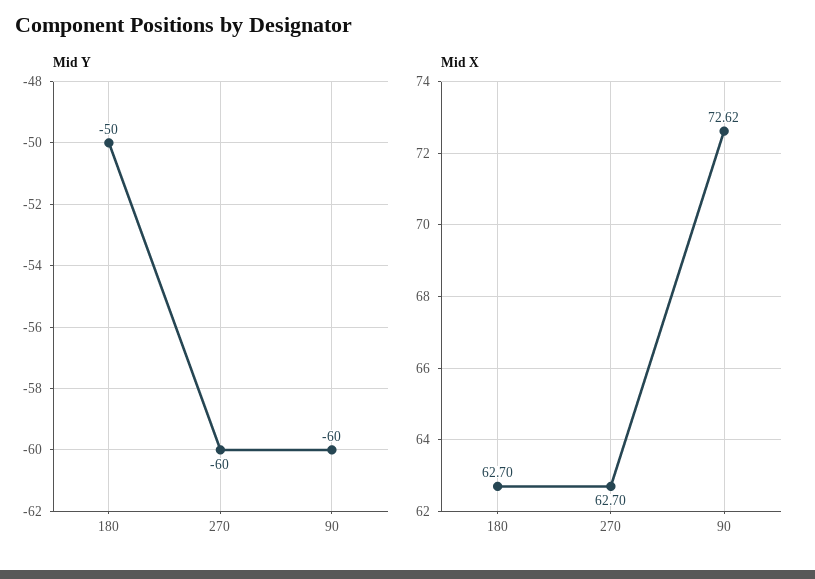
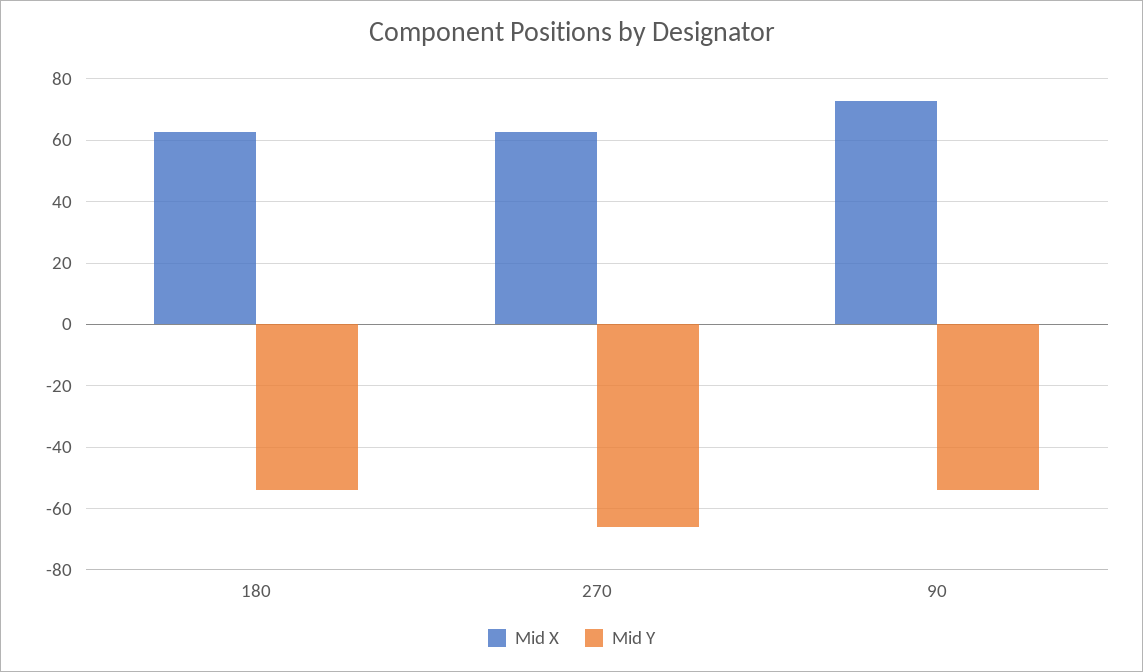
  {
    "Mid Y": {
-     "180": -50,
+     "180": -54,
-     "270": -60,
+     "270": -66,
-     "90": -60
+     "90": -54
    },
    "Mid X": {
      "180": 62.7,
      "270": 62.7,
      "90": 72.62
    }
  }

